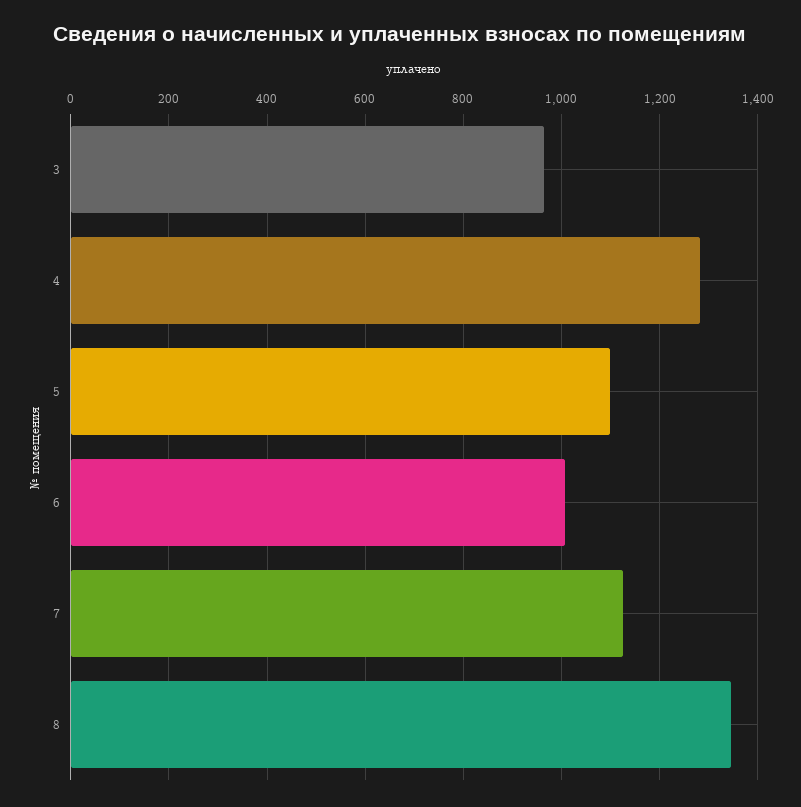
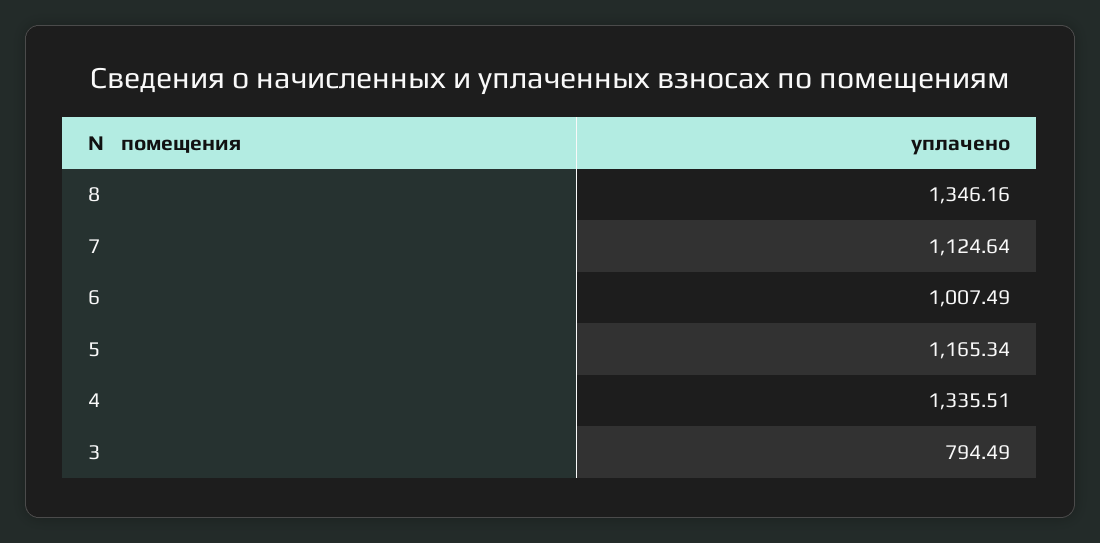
  {
-   "3": 960,
+   "3": 794.49,
-   "4": 1280,
+   "4": 1335.51,
-   "5": 1100,
+   "5": 1165.34,
    "6": 1007.49,
    "7": 1124.64,
    "8": 1346.16
  }

